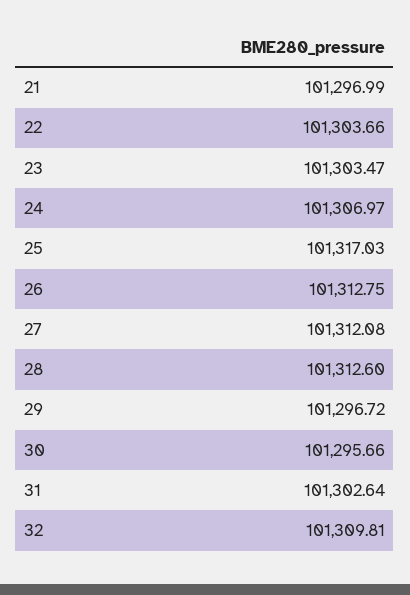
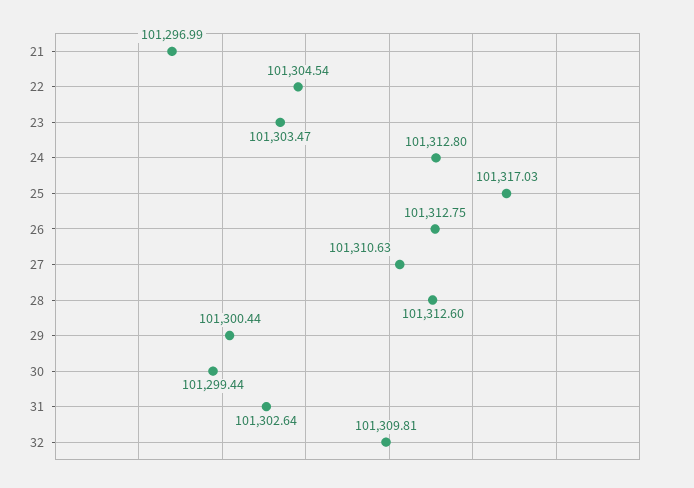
  {
    "21": 101296.99,
-   "22": 101303.66,
+   "22": 101304.54,
    "23": 101303.47,
-   "24": 101306.97,
+   "24": 101312.8,
    "25": 101317.03,
    "26": 101312.75,
-   "27": 101312.08,
+   "27": 101310.63,
    "28": 101312.6,
-   "29": 101296.72,
+   "29": 101300.44,
-   "30": 101295.66,
+   "30": 101299.44,
    "31": 101302.64,
    "32": 101309.81
  }

